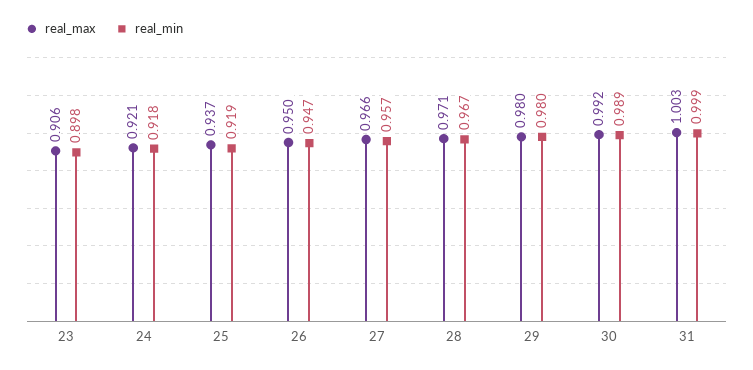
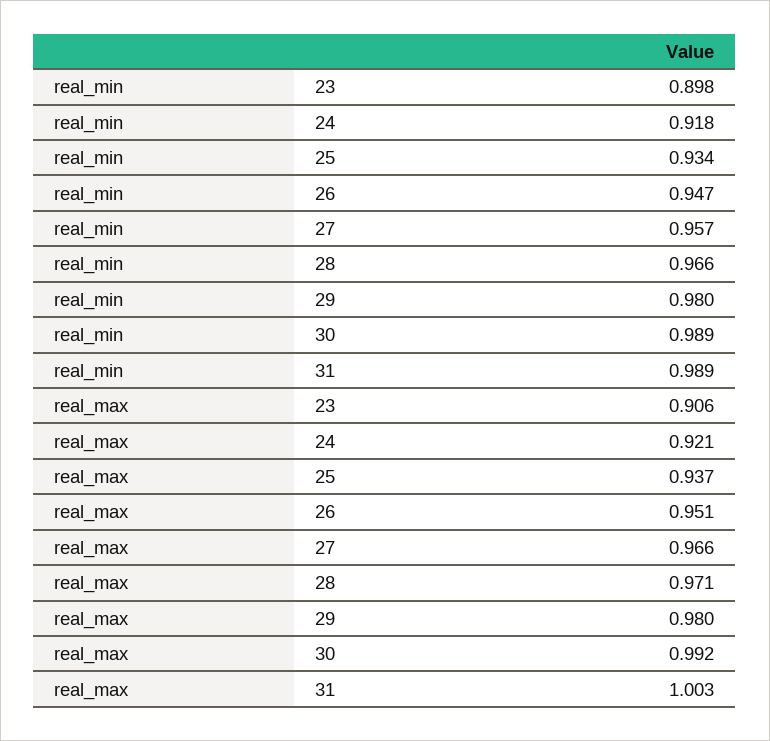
  {
    "real_max": {
      "23": 0.906,
      "24": 0.921,
      "25": 0.937,
-     "26": 0.95,
+     "26": 0.951,
      "27": 0.966,
      "28": 0.971,
      "29": 0.98,
      "30": 0.992,
      "31": 1.003
    },
    "real_min": {
      "23": 0.898,
      "24": 0.918,
-     "25": 0.919,
+     "25": 0.934,
      "26": 0.947,
      "27": 0.957,
-     "28": 0.967,
+     "28": 0.966,
      "29": 0.98,
      "30": 0.989,
-     "31": 0.999
+     "31": 0.989
    }
  }

